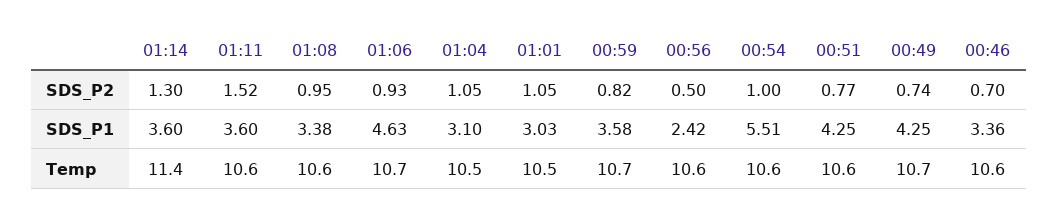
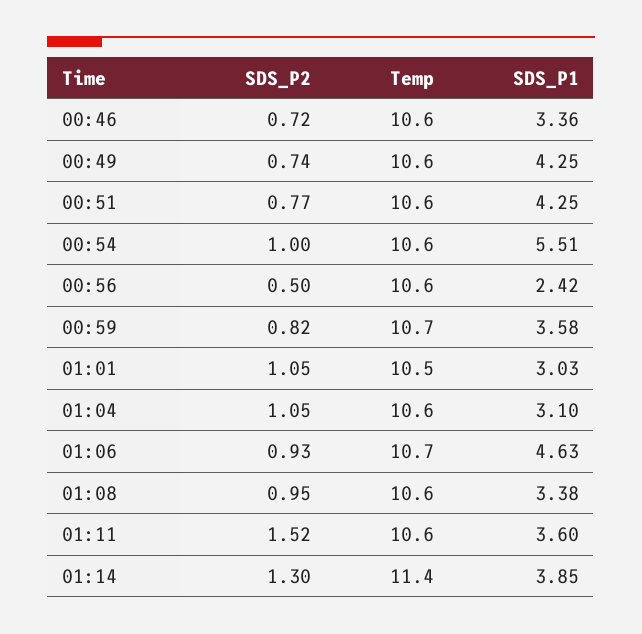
  {
    "01:14": {
      "SDS_P2": 1.3,
-     "SDS_P1": 3.6,
+     "SDS_P1": 3.85,
      "Temp": 11.4
    },
    "01:11": {
      "SDS_P2": 1.52,
      "SDS_P1": 3.6,
      "Temp": 10.6
    },
    "01:08": {
      "SDS_P2": 0.95,
      "SDS_P1": 3.38,
      "Temp": 10.6
    },
    "01:06": {
      "SDS_P2": 0.93,
      "SDS_P1": 4.63,
      "Temp": 10.7
    },
    "01:04": {
      "SDS_P2": 1.05,
      "SDS_P1": 3.1,
-     "Temp": 10.5
+     "Temp": 10.6
    },
    "01:01": {
      "SDS_P2": 1.05,
      "SDS_P1": 3.03,
      "Temp": 10.5
    },
    "00:59": {
      "SDS_P2": 0.82,
      "SDS_P1": 3.58,
      "Temp": 10.7
    },
    "00:56": {
      "SDS_P2": 0.5,
      "SDS_P1": 2.42,
      "Temp": 10.6
    },
    "00:54": {
      "SDS_P2": 1,
      "SDS_P1": 5.51,
      "Temp": 10.6
    },
    "00:51": {
      "SDS_P2": 0.77,
      "SDS_P1": 4.25,
      "Temp": 10.6
    },
    "00:49": {
      "SDS_P2": 0.74,
      "SDS_P1": 4.25,
-     "Temp": 10.7
+     "Temp": 10.6
    },
    "00:46": {
-     "SDS_P2": 0.7,
+     "SDS_P2": 0.72,
      "SDS_P1": 3.36,
      "Temp": 10.6
    }
  }

